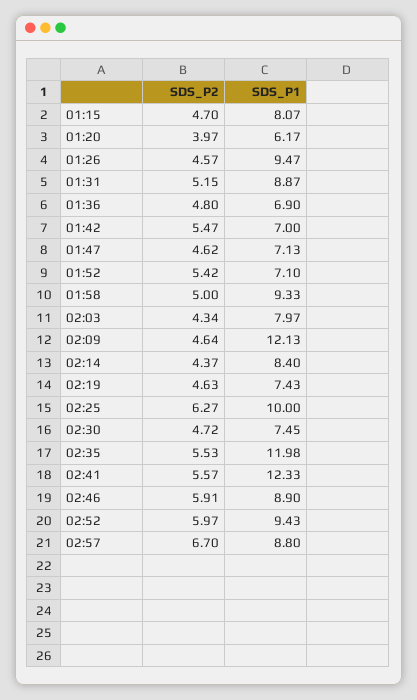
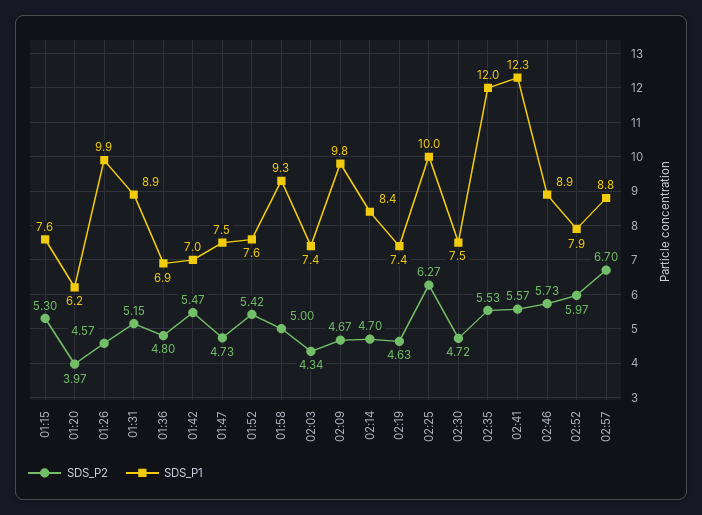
  {
    "SDS_P2": {
-     "01:15": 4.7,
+     "01:15": 5.3,
      "01:20": 3.97,
      "01:26": 4.57,
      "01:31": 5.15,
      "01:36": 4.8,
      "01:42": 5.47,
-     "01:47": 4.62,
+     "01:47": 4.73,
      "01:52": 5.42,
      "01:58": 5,
      "02:03": 4.34,
-     "02:09": 4.64,
+     "02:09": 4.67,
-     "02:14": 4.37,
+     "02:14": 4.7,
      "02:19": 4.63,
      "02:25": 6.27,
      "02:30": 4.72,
      "02:35": 5.53,
      "02:41": 5.57,
-     "02:46": 5.91,
+     "02:46": 5.73,
      "02:52": 5.97,
      "02:57": 6.7
    },
    "SDS_P1": {
-     "01:15": 8.07,
+     "01:15": 7.6,
      "01:20": 6.17,
-     "01:26": 9.47,
+     "01:26": 9.9,
      "01:31": 8.87,
      "01:36": 6.9,
      "01:42": 7,
-     "01:47": 7.13,
+     "01:47": 7.5,
-     "01:52": 7.1,
+     "01:52": 7.6,
      "01:58": 9.33,
-     "02:03": 7.97,
+     "02:03": 7.4,
-     "02:09": 12.13,
+     "02:09": 9.8,
      "02:14": 8.4,
      "02:19": 7.43,
      "02:25": 10,
      "02:30": 7.45,
      "02:35": 11.98,
      "02:41": 12.33,
      "02:46": 8.9,
-     "02:52": 9.43,
+     "02:52": 7.9,
      "02:57": 8.8
    }
  }

